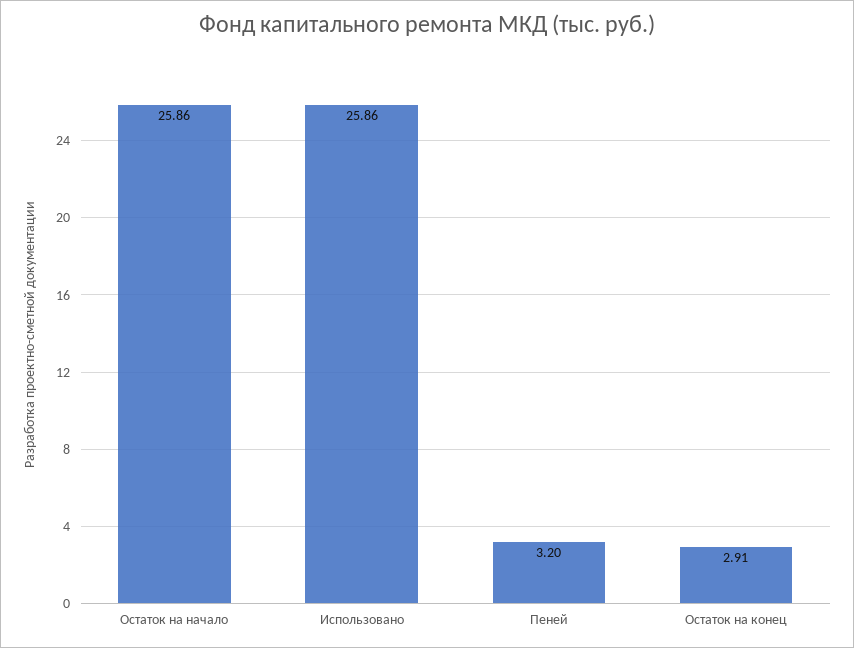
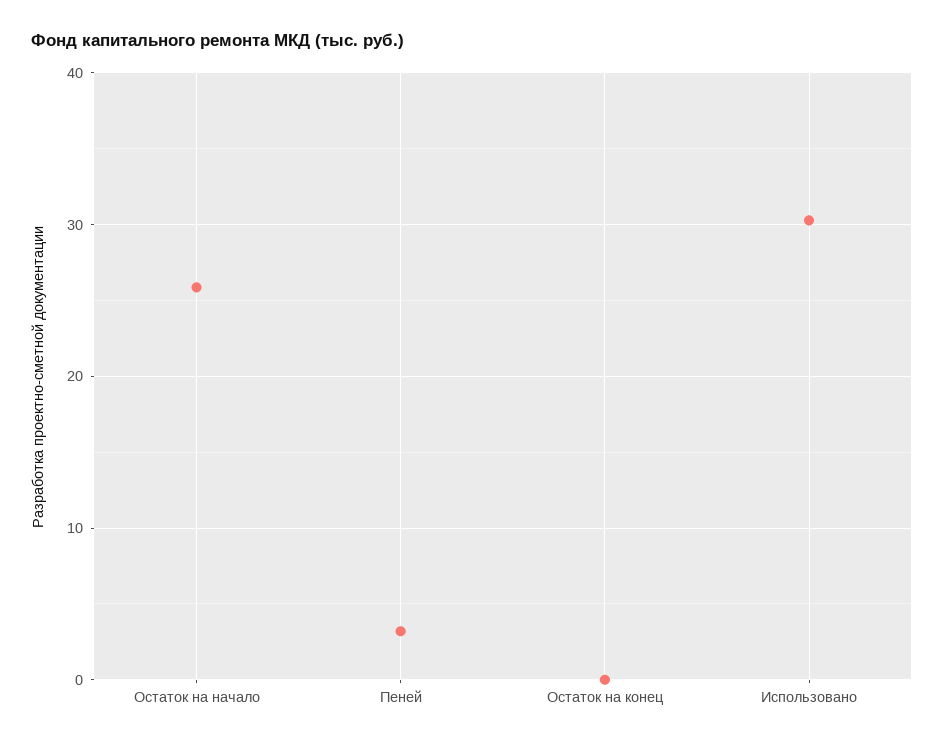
  {
    "Остаток на начало": 25.86,
-   "Использовано": 25.86,
+   "Использовано": 30,
    "Пеней": 3.2,
-   "Остаток на конец": 2.91
+   "Остаток на конец": 0
  }

